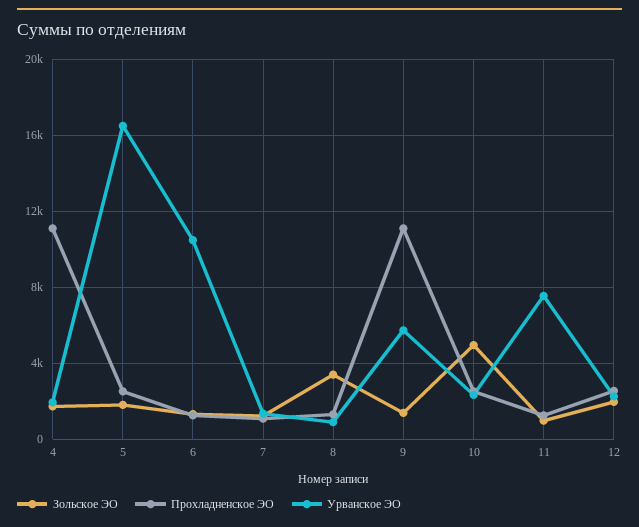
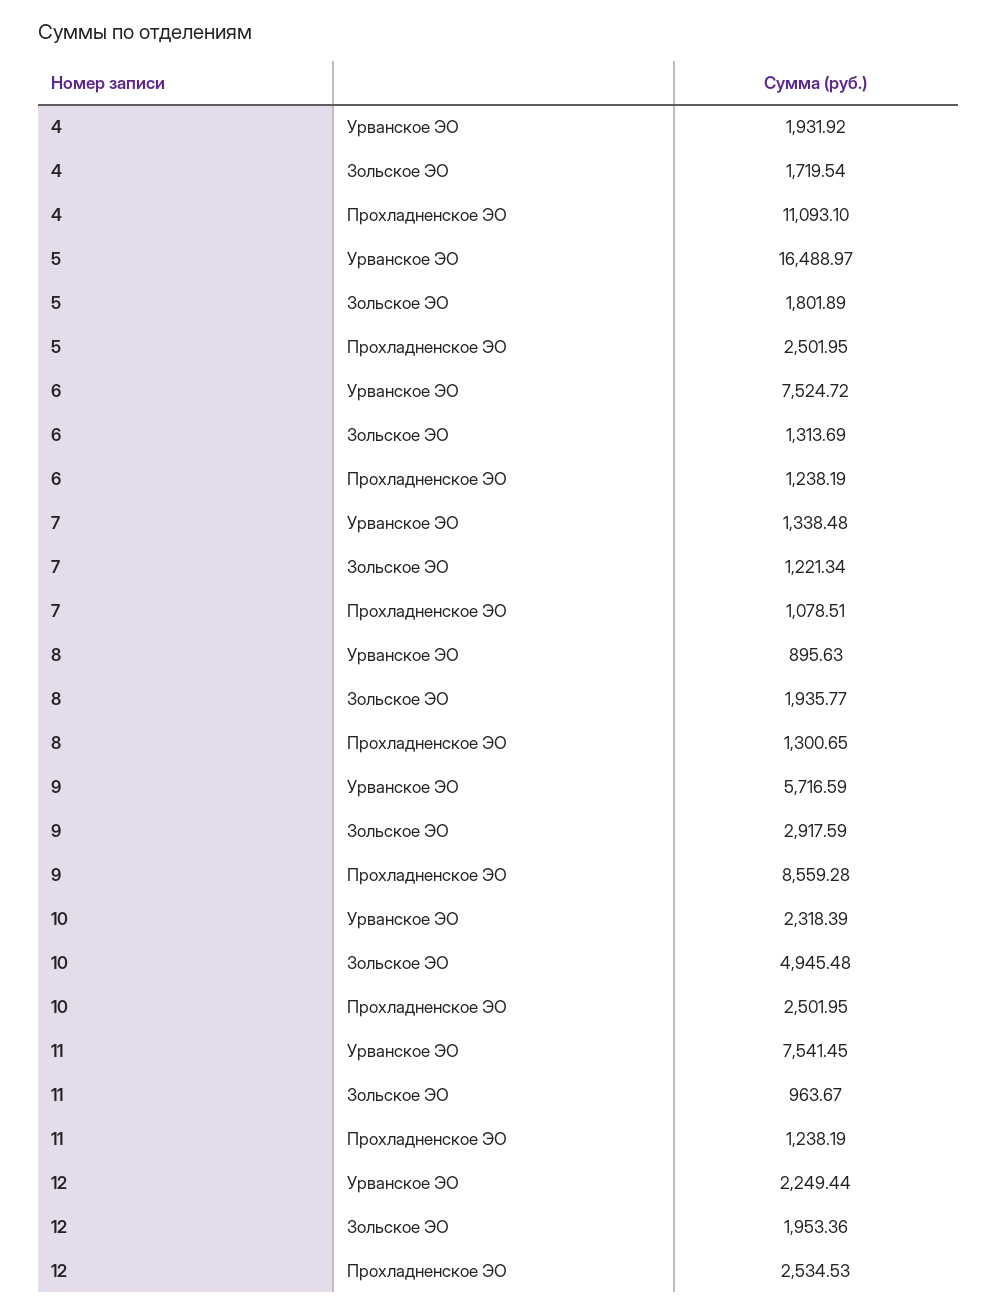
  {
    "Зольское ЭО": {
      "4": 1719.54,
      "5": 1801.89,
      "6": 1313.69,
      "7": 1221.34,
-     "8": 3500,
+     "8": 1935.77,
-     "9": 1500,
+     "9": 2917.59,
      "10": 4945.48,
      "11": 963.67,
      "12": 1953.36
    },
    "Прохладненское ЭО": {
      "4": 11093.1,
      "5": 2501.95,
      "6": 1238.19,
      "7": 1078.51,
      "8": 1300.65,
-     "9": 11000,
+     "9": 8559.28,
      "10": 2501.95,
      "11": 1238.19,
      "12": 2534.53
    },
    "Урванское ЭО": {
      "4": 1931.92,
      "5": 16488.97,
-     "6": 10500,
+     "6": 7524.72,
      "7": 1338.48,
      "8": 895.63,
      "9": 5716.59,
      "10": 2318.39,
      "11": 7541.45,
      "12": 2249.44
    }
  }

